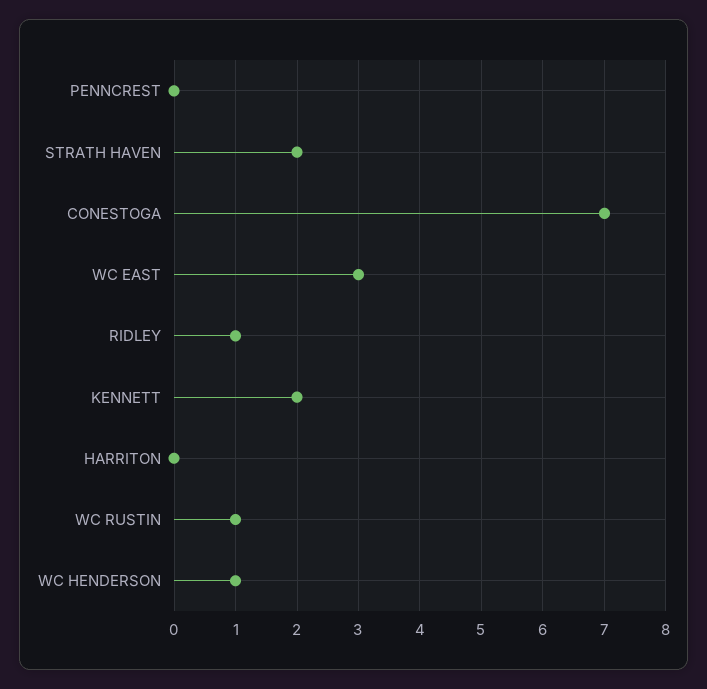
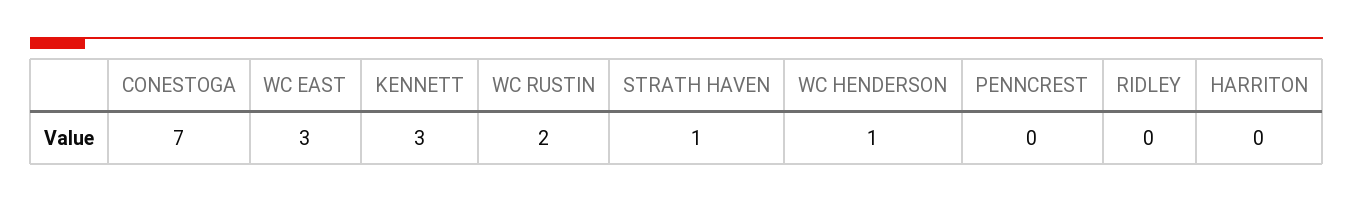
  {
    "PENNCREST": 0,
-   "STRATH HAVEN": 2,
+   "STRATH HAVEN": 1,
    "CONESTOGA": 7,
    "WC EAST": 3,
-   "RIDLEY": 1,
+   "RIDLEY": 0,
-   "KENNETT": 2,
+   "KENNETT": 3,
    "HARRITON": 0,
-   "WC RUSTIN": 1,
+   "WC RUSTIN": 2,
    "WC HENDERSON": 1
  }

